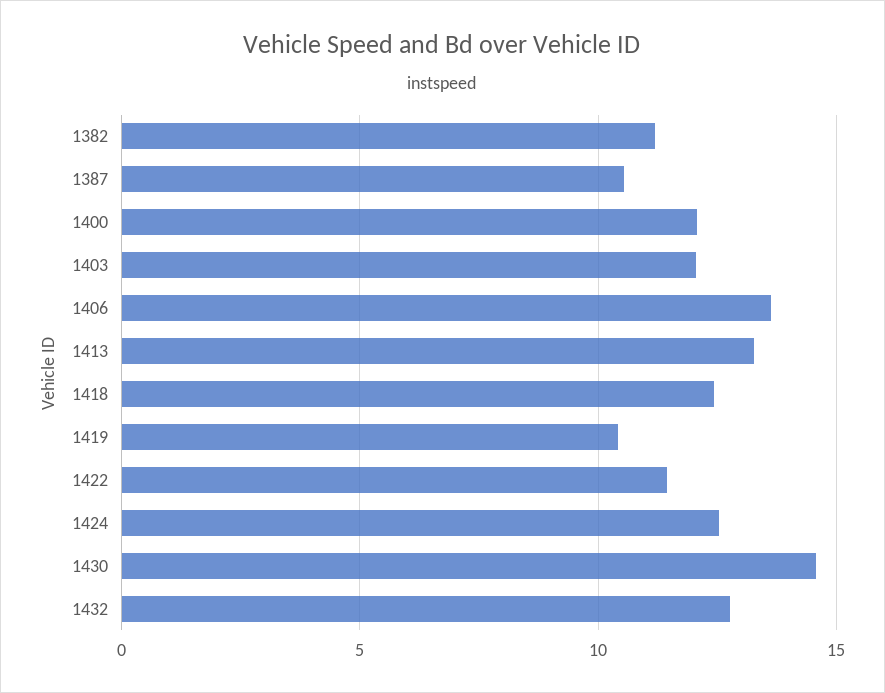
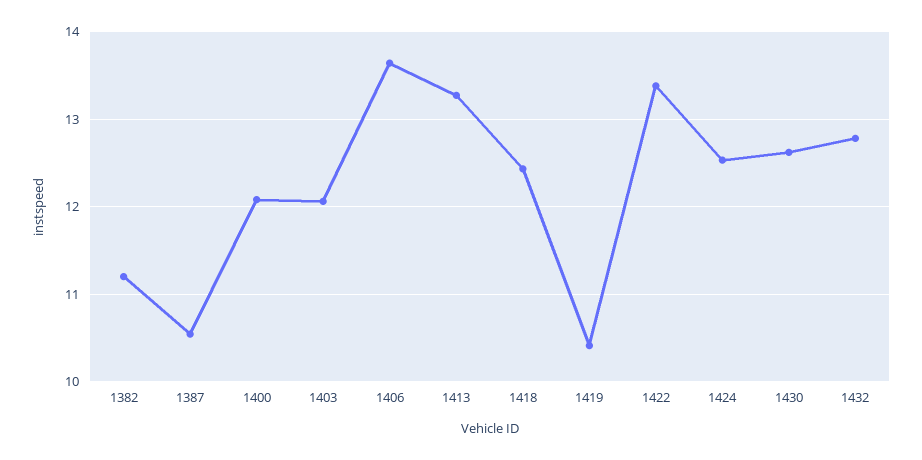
  {
    "1382": 11.2,
    "1387": 10.5,
    "1400": 12.1,
    "1403": 12.1,
    "1406": 13.6,
    "1413": 13.3,
    "1418": 12.4,
    "1419": 10.4,
-   "1422": 11.5,
+   "1422": 13.4,
    "1424": 12.5,
-   "1430": 14.5,
+   "1430": 12.6,
    "1432": 12.8
  }

